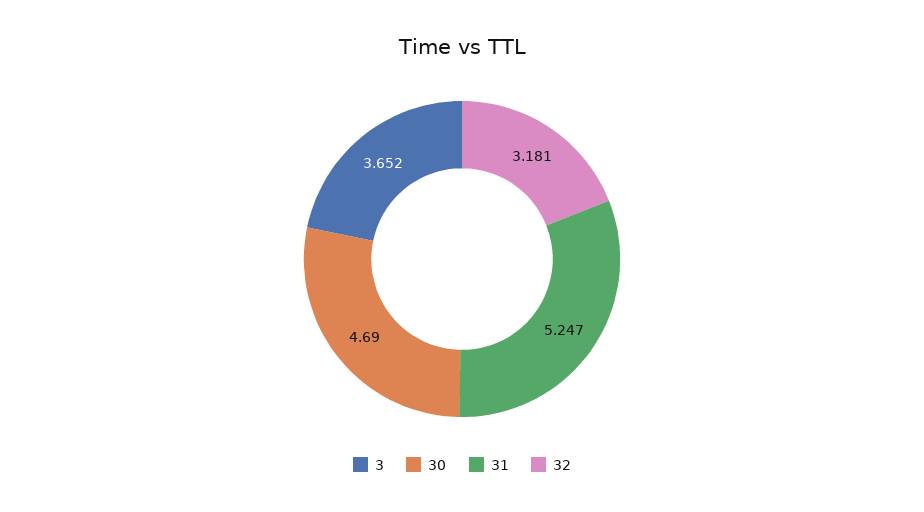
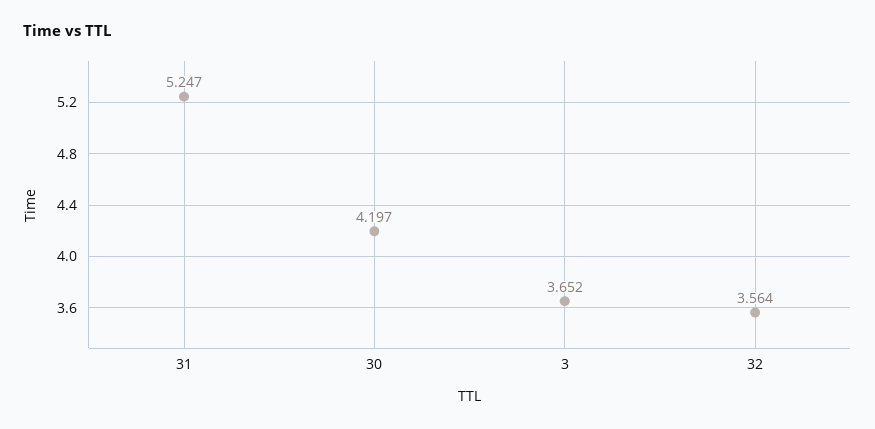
  {
    "3": 3.652,
-   "30": 4.69,
+   "30": 4.197,
    "31": 5.247,
-   "32": 3.181
+   "32": 3.564
  }

